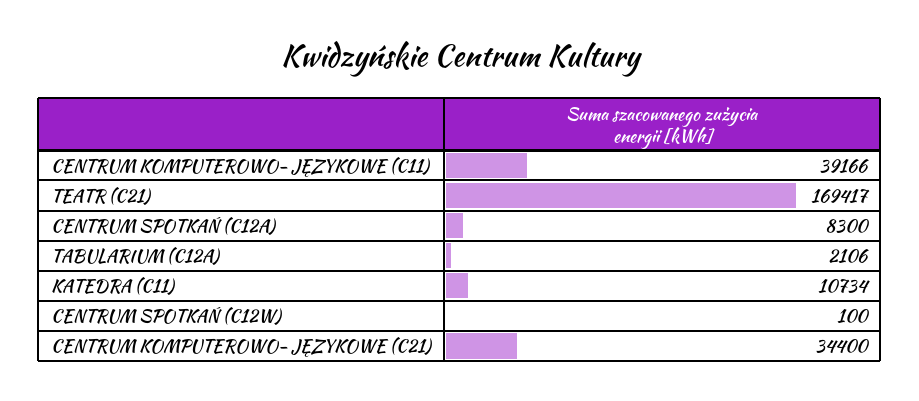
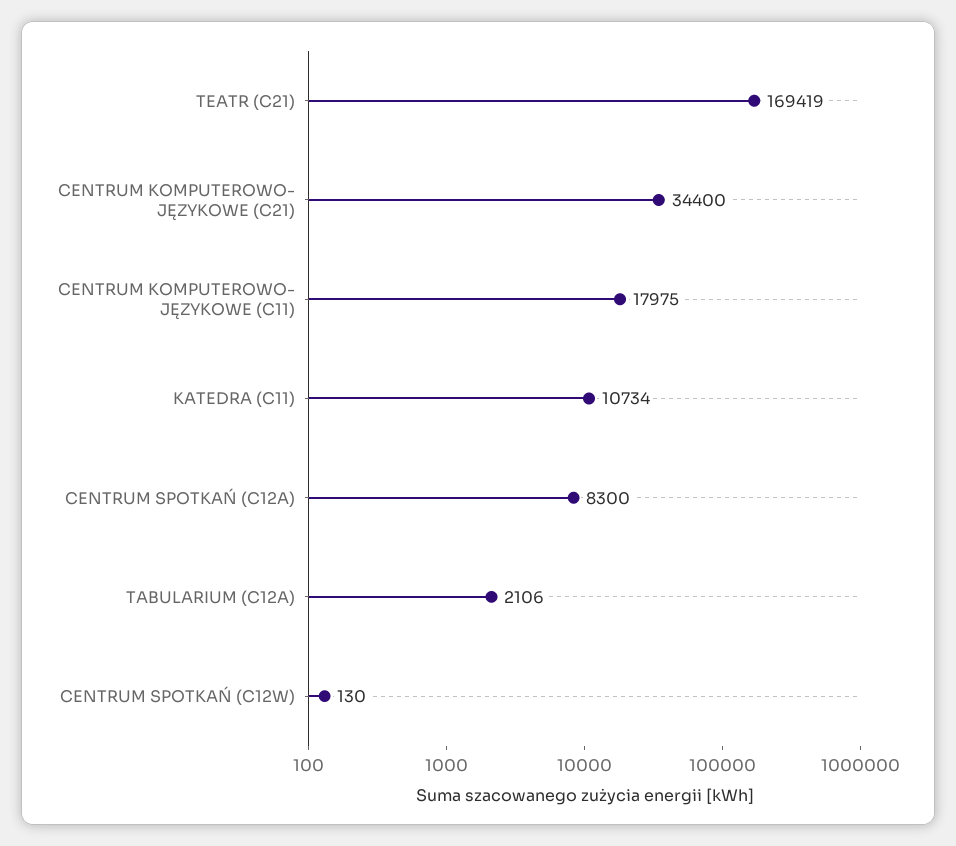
  {
-   "CENTRUM KOMPUTEROWO- JĘZYKOWE (C11)": 39166,
+   "CENTRUM KOMPUTEROWO- JĘZYKOWE (C11)": 17975,
-   "TEATR (C21)": 169417,
+   "TEATR (C21)": 169419,
    "CENTRUM SPOTKAŃ (C12A)": 8300,
    "TABULARIUM (C12A)": 2106,
    "KATEDRA (C11)": 10734,
-   "CENTRUM SPOTKAŃ (C12W)": 100,
+   "CENTRUM SPOTKAŃ (C12W)": 130,
    "CENTRUM KOMPUTEROWO- JĘZYKOWE (C21)": 34400
  }

